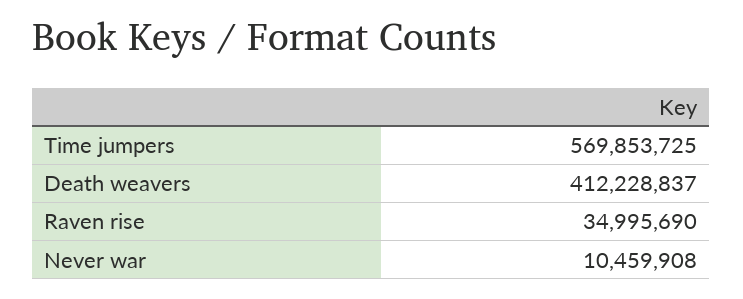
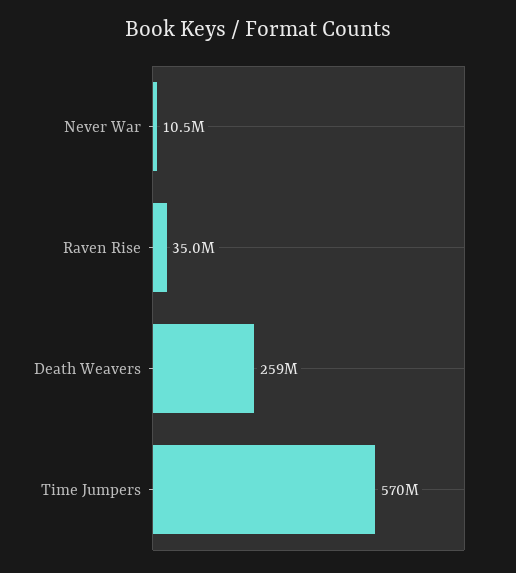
  {
    "Time jumpers": 569853725,
-   "Death weavers": 412228837,
+   "Death weavers": 259000000,
    "Raven rise": 34995690,
    "Never war": 10459908
  }

